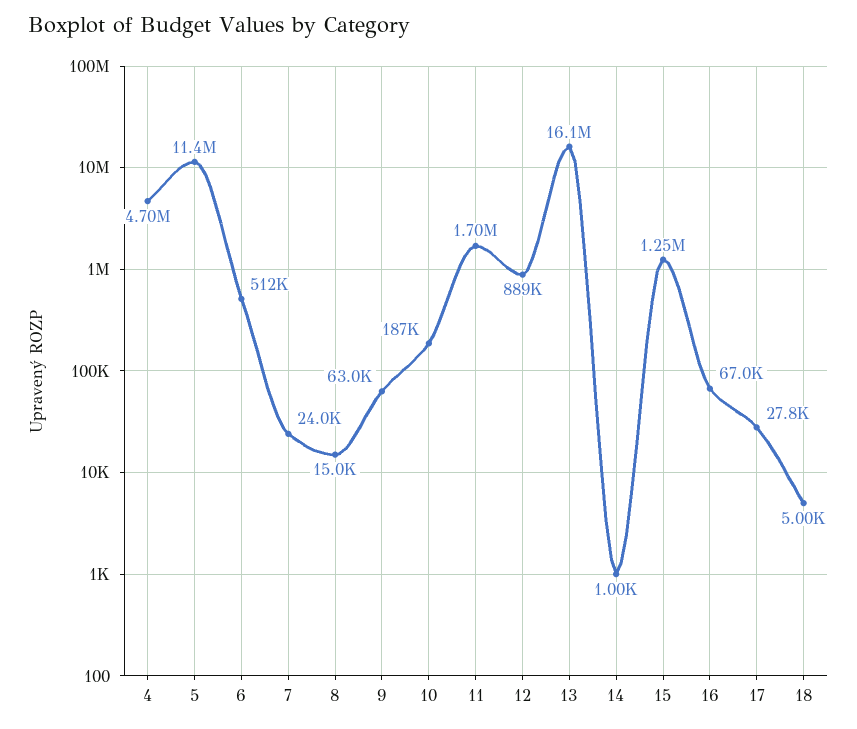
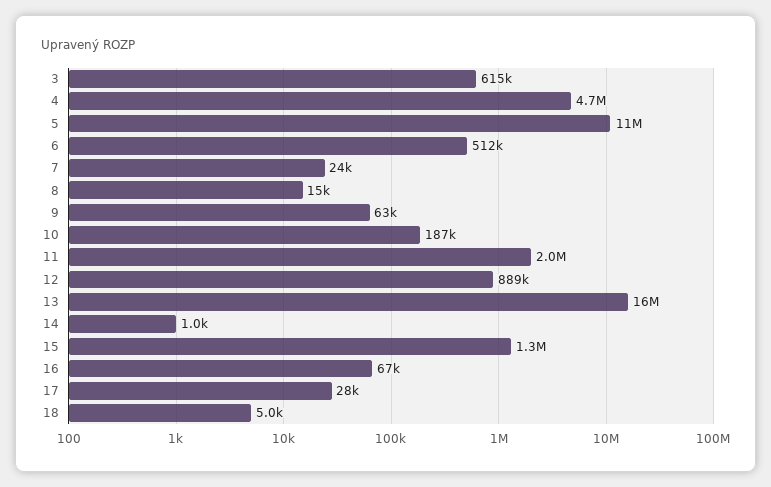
  {
    "4": 4700000,
    "5": 11400000,
    "6": 512000,
    "7": 24000,
    "8": 15000,
    "9": 63000,
    "10": 187000,
-   "11": 1700000,
+   "11": 2000000,
    "12": 889000,
    "13": 16100000,
    "14": 1000,
    "15": 1250000,
    "16": 67000,
    "17": 27800,
-   "18": 5000
+   "18": 5000,
+   "3": 615000
  }

